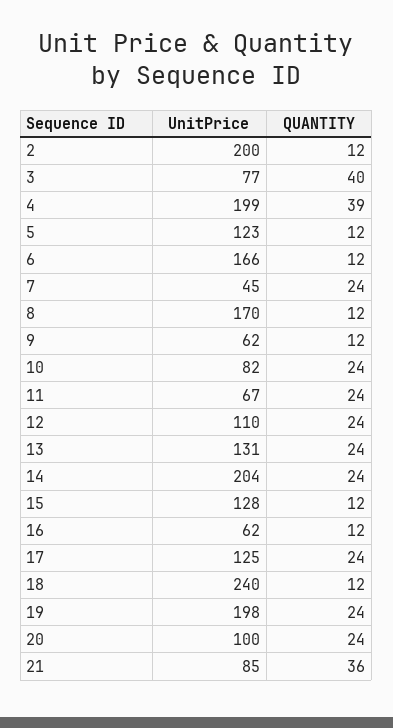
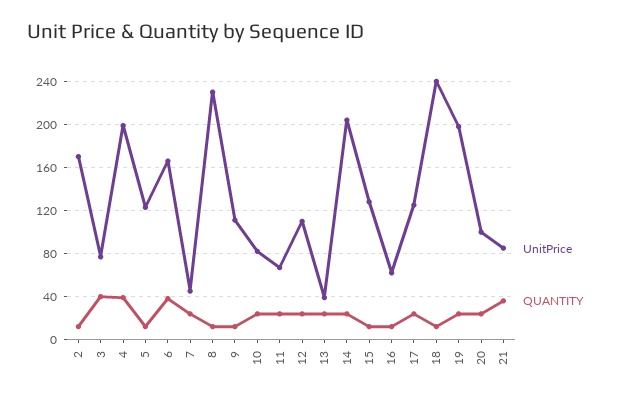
  {
    "UnitPrice": {
-     "2": 200,
+     "2": 170,
      "3": 77,
      "4": 199,
      "5": 123,
      "6": 166,
      "7": 45,
-     "8": 170,
+     "8": 230,
-     "9": 62,
+     "9": 110,
      "10": 82,
      "11": 67,
      "12": 110,
-     "13": 131,
+     "13": 40,
      "14": 204,
      "15": 128,
      "16": 62,
      "17": 125,
      "18": 240,
      "19": 198,
      "20": 100,
      "21": 85
    },
    "QUANTITY": {
      "2": 12,
      "3": 40,
      "4": 39,
      "5": 12,
-     "6": 12,
+     "6": 40,
      "7": 24,
      "8": 12,
      "9": 12,
      "10": 24,
      "11": 24,
      "12": 24,
      "13": 24,
      "14": 24,
      "15": 12,
      "16": 12,
      "17": 24,
      "18": 12,
      "19": 24,
      "20": 24,
      "21": 36
    }
  }

